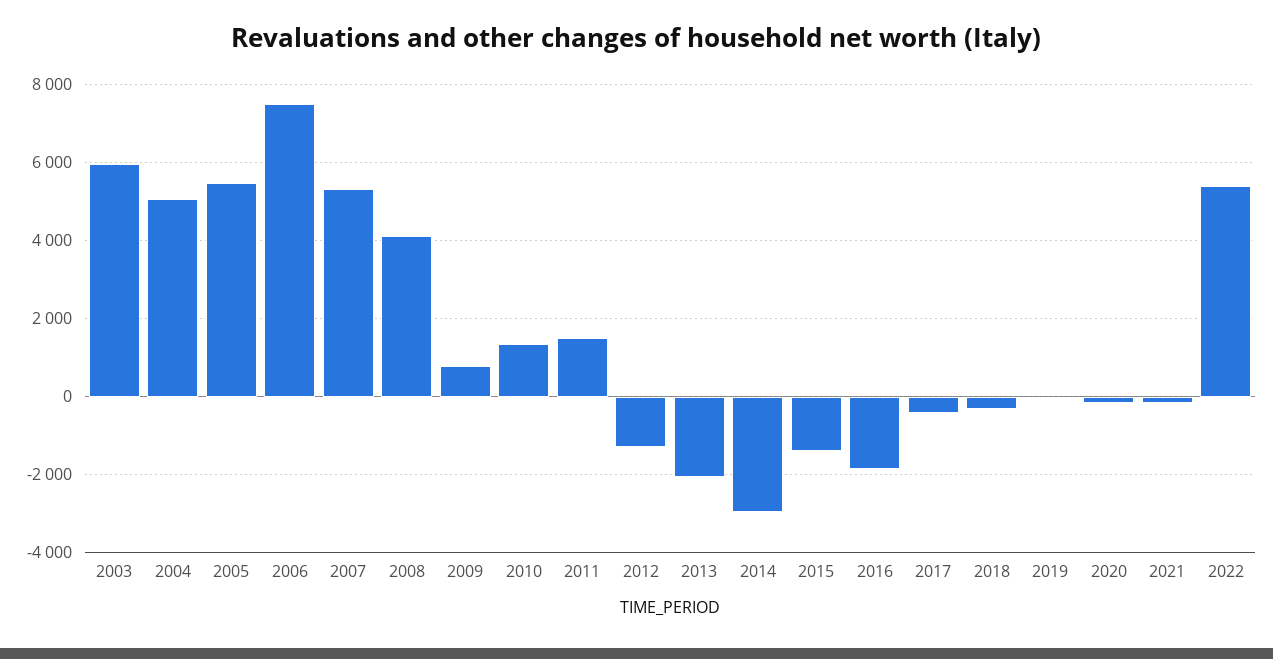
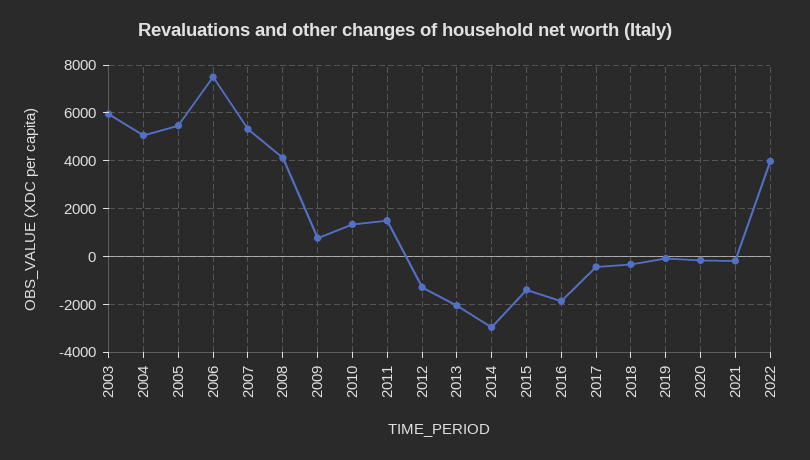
  {
    "2003": 6000,
    "2004": 5000,
    "2005": 5400,
    "2006": 7400,
    "2007": 5400,
    "2008": 4200,
    "2009": 800,
    "2010": 1400,
    "2011": 1600,
    "2012": -1200,
    "2013": -2000,
    "2014": -3000,
    "2015": -1400,
    "2016": -1800,
    "2017": -400,
    "2018": -400,
    "2019": 0,
    "2020": -200,
    "2021": -200,
-   "2022": 5400
+   "2022": 4000
  }

